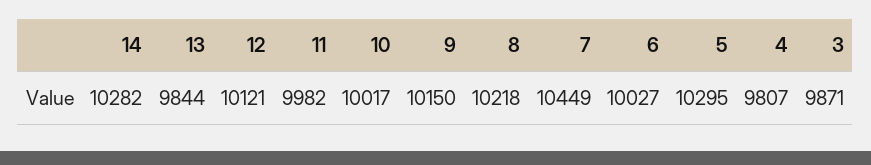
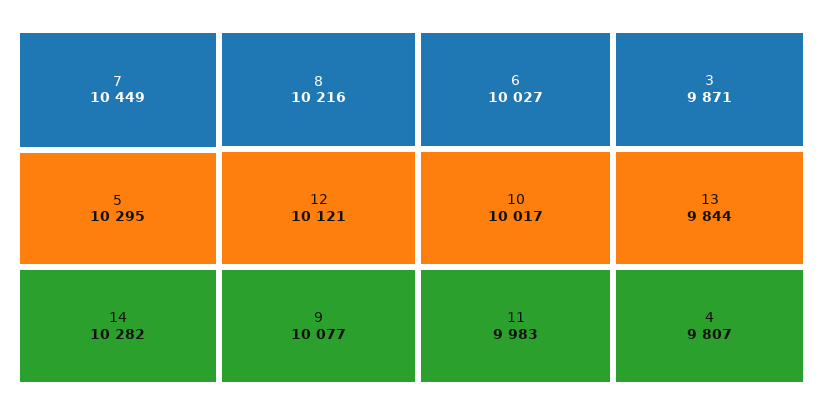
  {
    "14": 10282,
    "13": 9844,
    "12": 10121,
-   "11": 9982,
+   "11": 9983,
    "10": 10017,
-   "9": 10150,
+   "9": 10077,
-   "8": 10218,
+   "8": 10216,
    "7": 10449,
    "6": 10027,
    "5": 10295,
    "4": 9807,
    "3": 9871
  }

